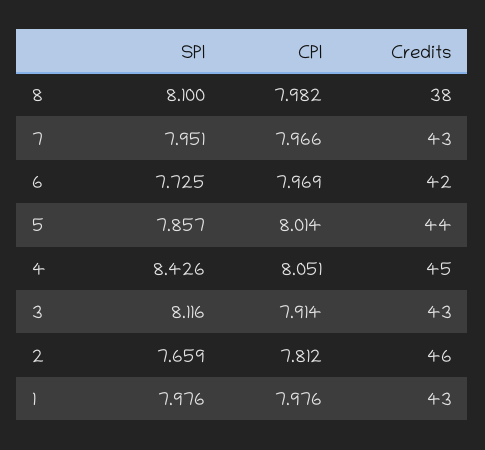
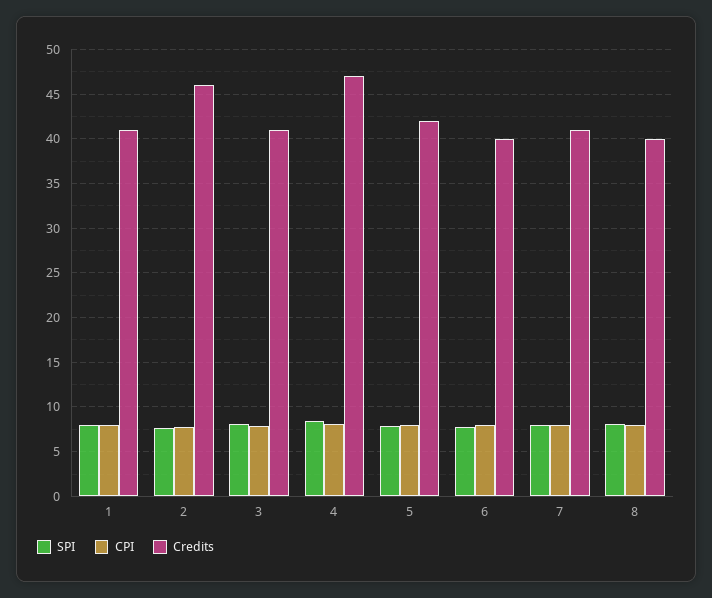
  {
    "SPI": {
      "8": 8.1,
      "7": 7.951,
      "6": 7.725,
      "5": 7.857,
      "4": 8.426,
      "3": 8.116,
      "2": 7.659,
      "1": 7.976
    },
    "CPI": {
      "8": 7.982,
      "7": 7.966,
      "6": 7.969,
      "5": 8.014,
      "4": 8.051,
      "3": 7.914,
      "2": 7.812,
      "1": 7.976
    },
    "Credits": {
-     "8": 38,
+     "8": 40,
-     "7": 43,
+     "7": 41,
-     "6": 42,
+     "6": 40,
-     "5": 44,
+     "5": 42,
-     "4": 45,
+     "4": 47,
-     "3": 43,
+     "3": 41,
      "2": 46,
-     "1": 43
+     "1": 41
    }
  }

